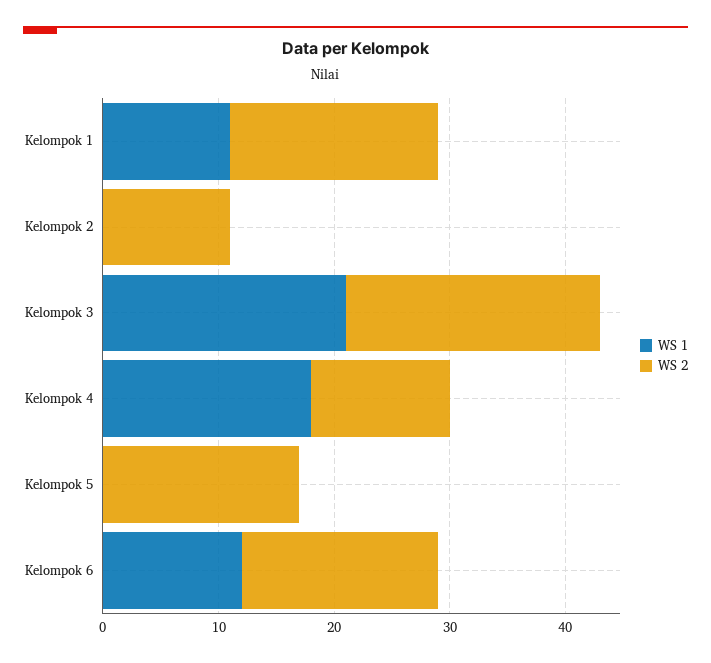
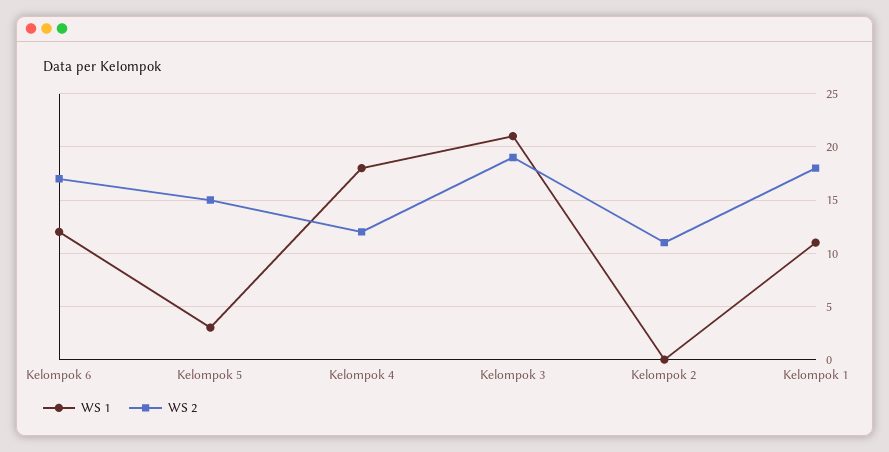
  {
    "WS 1": {
      "Kelompok 1": 11,
      "Kelompok 2": 0,
      "Kelompok 3": 21,
      "Kelompok 4": 18,
-     "Kelompok 5": 0,
+     "Kelompok 5": 3,
      "Kelompok 6": 12
    },
    "WS 2": {
      "Kelompok 1": 18,
      "Kelompok 2": 11,
-     "Kelompok 3": 22,
+     "Kelompok 3": 19,
      "Kelompok 4": 12,
-     "Kelompok 5": 17,
+     "Kelompok 5": 15,
      "Kelompok 6": 17
    }
  }

